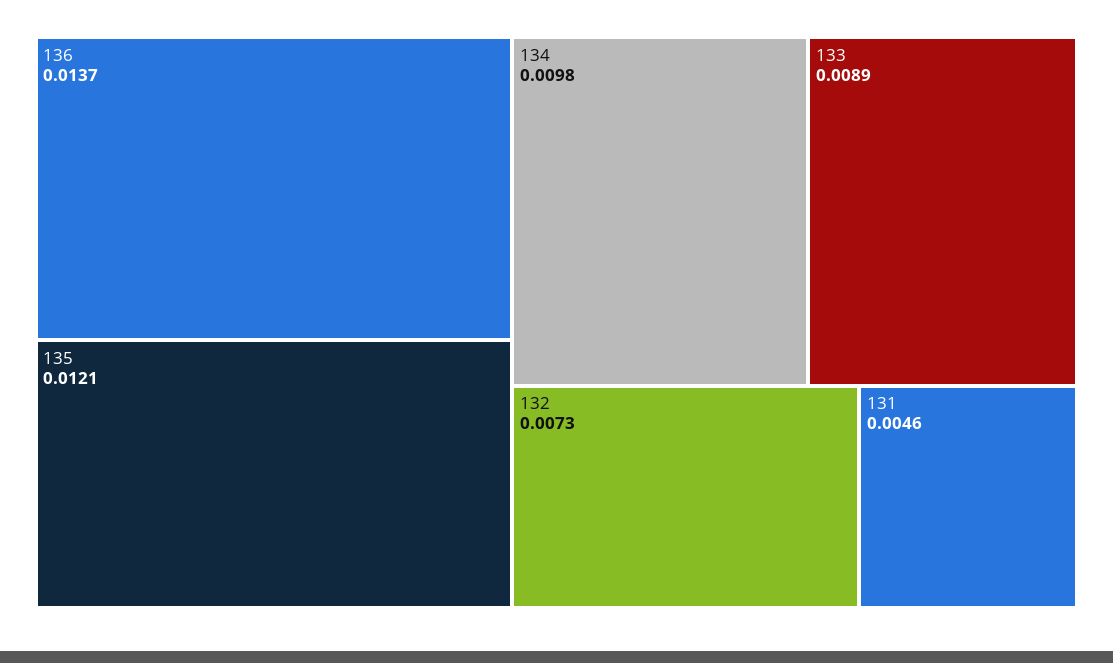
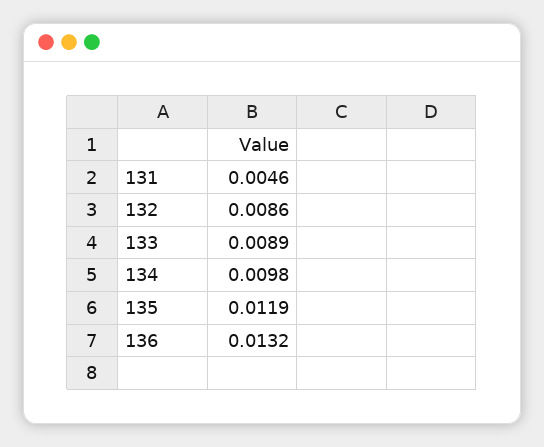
  {
-   "136": 0.0137,
+   "136": 0.0132,
-   "135": 0.0121,
+   "135": 0.0119,
    "134": 0.0098,
    "133": 0.0089,
-   "132": 0.0073,
+   "132": 0.0086,
    "131": 0.0046
  }

